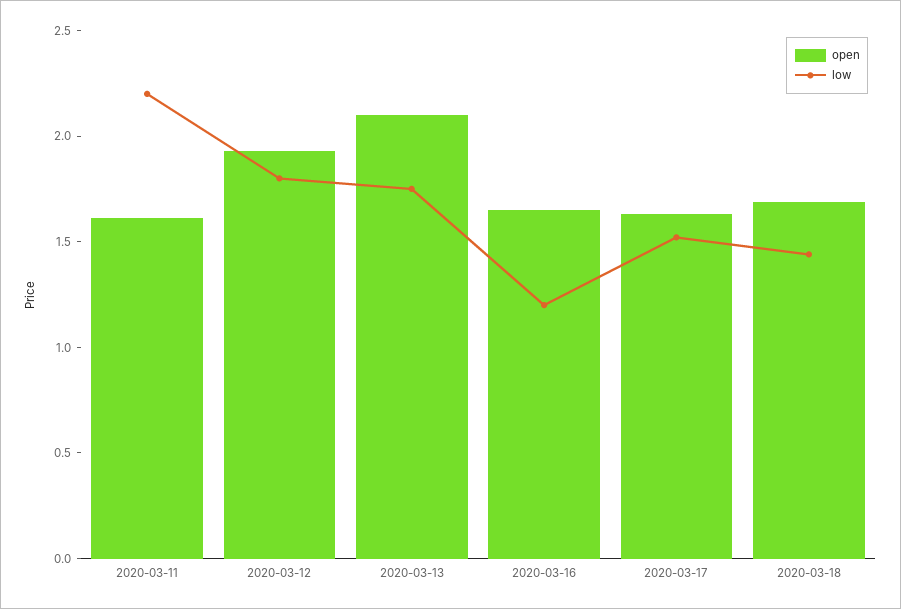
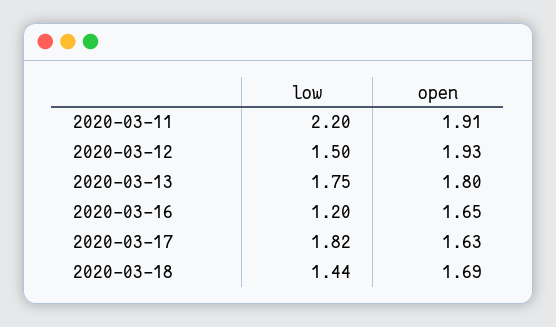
  {
    "open": {
-     "2020-03-11": 1.6,
+     "2020-03-11": 1.91,
      "2020-03-12": 1.93,
-     "2020-03-13": 2.1,
+     "2020-03-13": 1.8,
      "2020-03-16": 1.65,
      "2020-03-17": 1.63,
      "2020-03-18": 1.69
    },
    "low": {
      "2020-03-11": 2.2,
-     "2020-03-12": 1.8,
+     "2020-03-12": 1.5,
      "2020-03-13": 1.75,
      "2020-03-16": 1.2,
-     "2020-03-17": 1.5,
+     "2020-03-17": 1.82,
      "2020-03-18": 1.44
    }
  }

